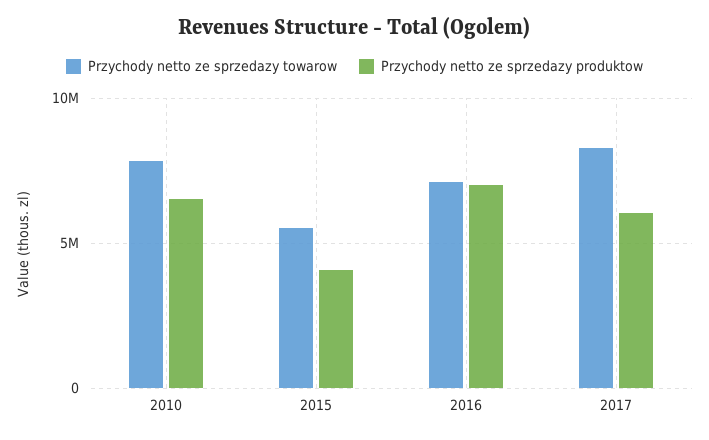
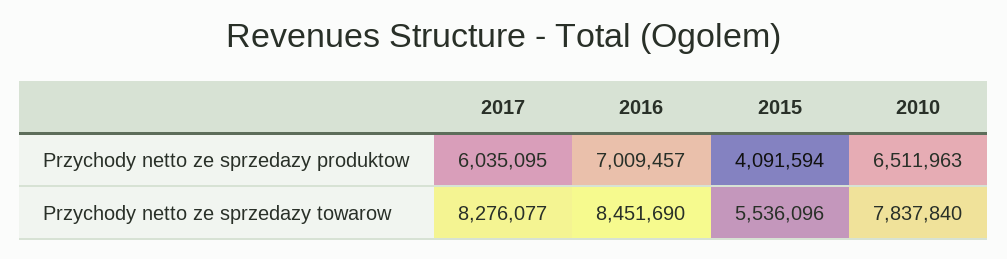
  {
    "Przychody netto ze sprzedazy towarow": {
      "2010": 7837840,
      "2015": 5536096,
-     "2016": 7000000,
+     "2016": 8451690,
      "2017": 8276077
    },
    "Przychody netto ze sprzedazy produktow": {
      "2010": 6511963,
      "2015": 4091594,
      "2016": 7009457,
      "2017": 6035095
    }
  }

